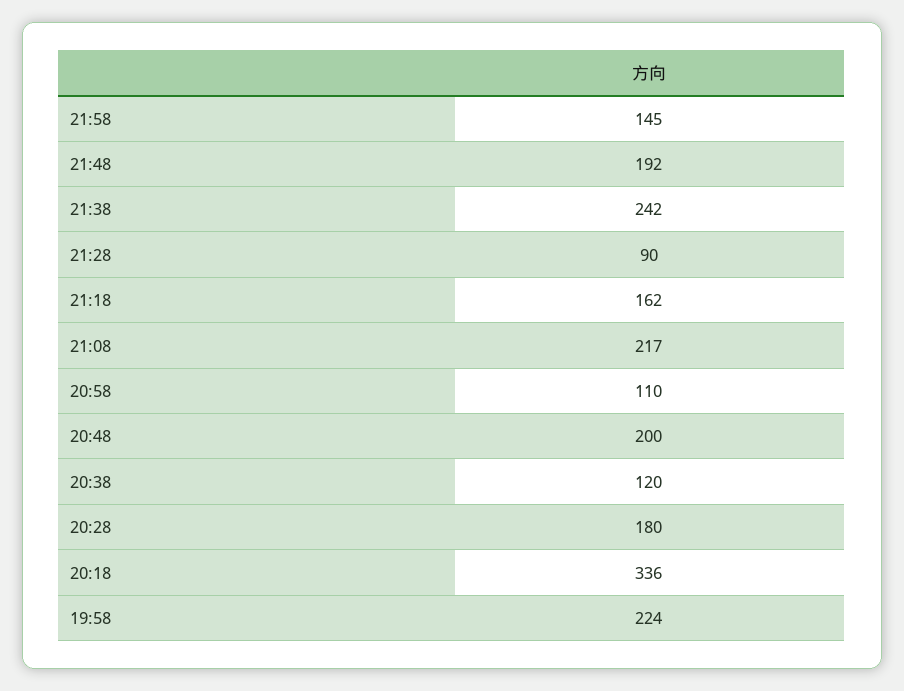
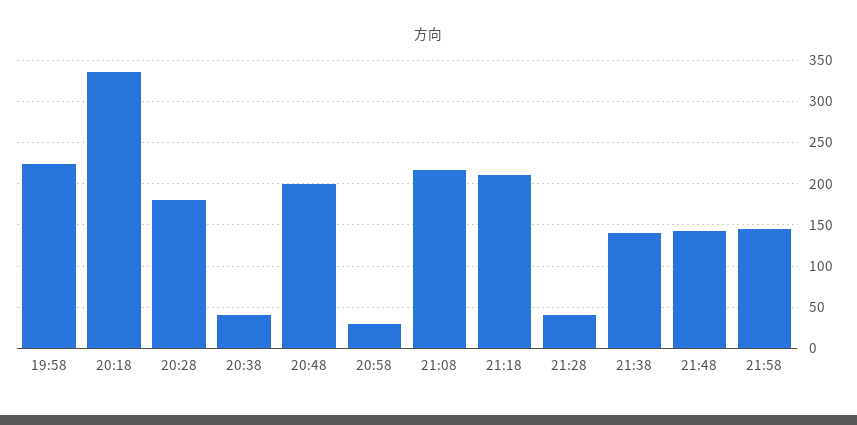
  {
    "21:58": 145,
-   "21:48": 192,
+   "21:48": 140,
-   "21:38": 242,
+   "21:38": 140,
-   "21:28": 90,
+   "21:28": 40,
-   "21:18": 162,
+   "21:18": 210,
    "21:08": 217,
-   "20:58": 110,
+   "20:58": 30,
    "20:48": 200,
-   "20:38": 120,
+   "20:38": 40,
    "20:28": 180,
    "20:18": 336,
    "19:58": 224
  }

